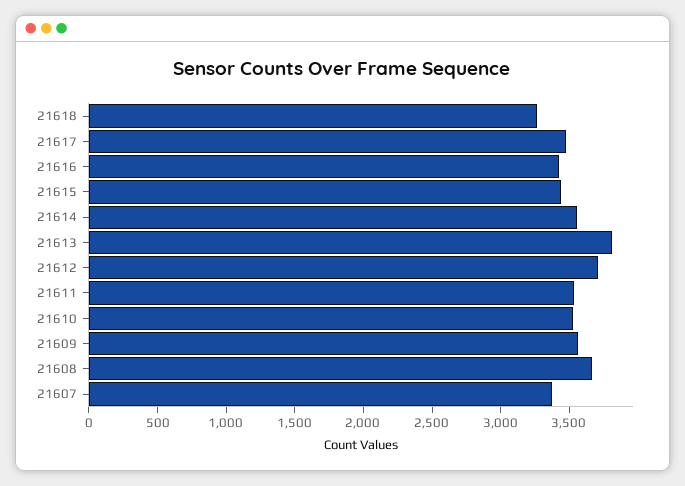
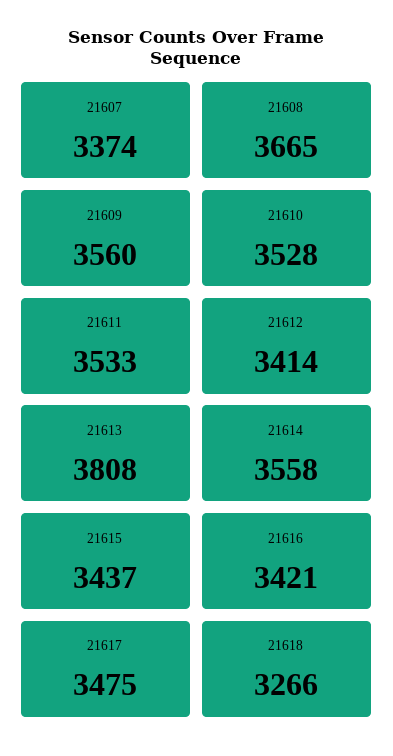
  {
    "21618": 3266,
    "21617": 3475,
    "21616": 3421,
    "21615": 3437,
    "21614": 3558,
    "21613": 3808,
-   "21612": 3700,
+   "21612": 3414,
    "21611": 3533,
    "21610": 3528,
    "21609": 3560,
    "21608": 3665,
    "21607": 3374
  }

